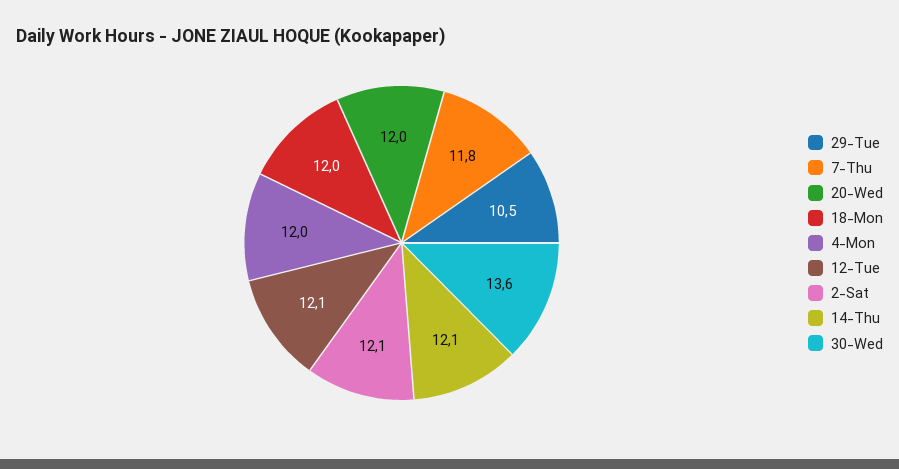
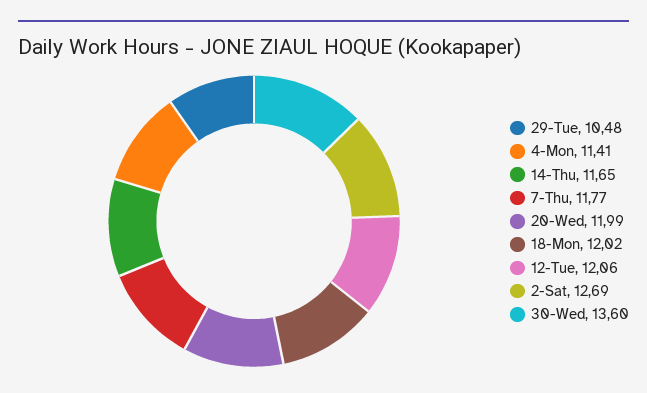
  {
    "29-Tue": 10.48,
    "7-Thu": 11.77,
    "20-Wed": 11.99,
    "18-Mon": 12.02,
-   "4-Mon": 12,
+   "4-Mon": 11.41,
    "12-Tue": 12.06,
-   "2-Sat": 12.1,
+   "2-Sat": 12.69,
-   "14-Thu": 12.1,
+   "14-Thu": 11.65,
    "30-Wed": 13.6
  }

